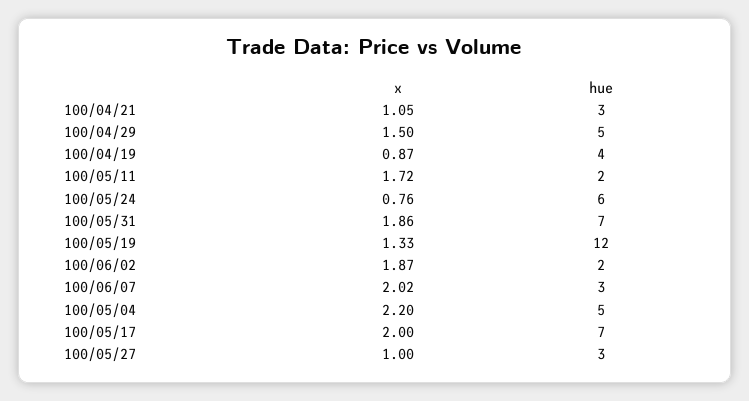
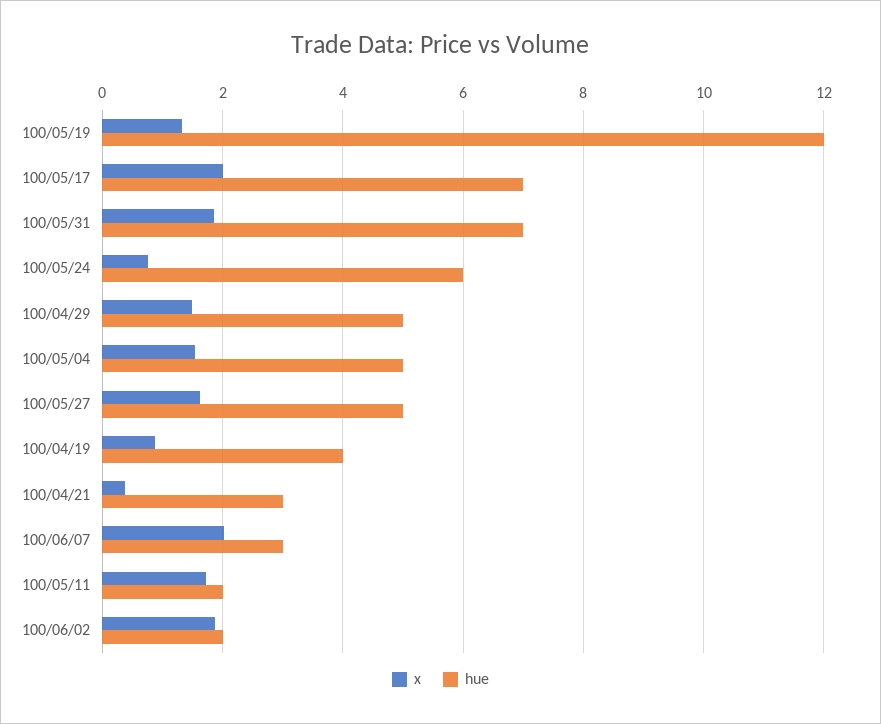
  {
    "x": {
-     "100/04/21": 1.05,
+     "100/04/21": 0.4,
      "100/04/29": 1.5,
      "100/04/19": 0.87,
      "100/05/11": 1.72,
      "100/05/24": 0.76,
      "100/05/31": 1.86,
      "100/05/19": 1.33,
      "100/06/02": 1.87,
      "100/06/07": 2.02,
-     "100/05/04": 2.2,
+     "100/05/04": 1.6,
      "100/05/17": 2,
-     "100/05/27": 1
+     "100/05/27": 1.6
    },
    "hue": {
      "100/04/21": 3,
      "100/04/29": 5,
      "100/04/19": 4,
      "100/05/11": 2,
      "100/05/24": 6,
      "100/05/31": 7,
      "100/05/19": 12,
      "100/06/02": 2,
      "100/06/07": 3,
      "100/05/04": 5,
      "100/05/17": 7,
-     "100/05/27": 3
+     "100/05/27": 5
    }
  }

